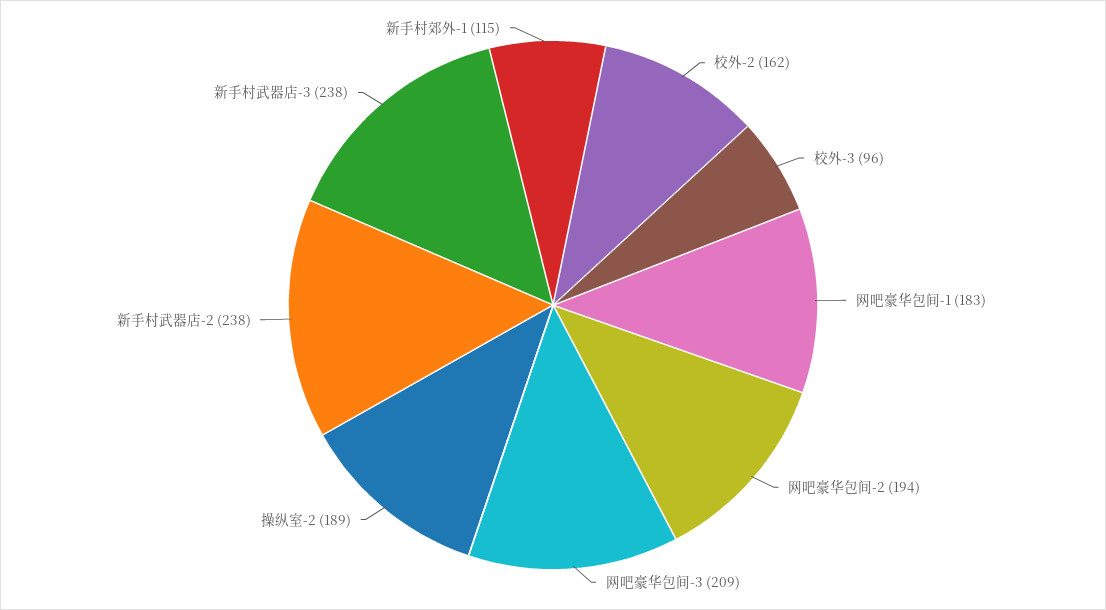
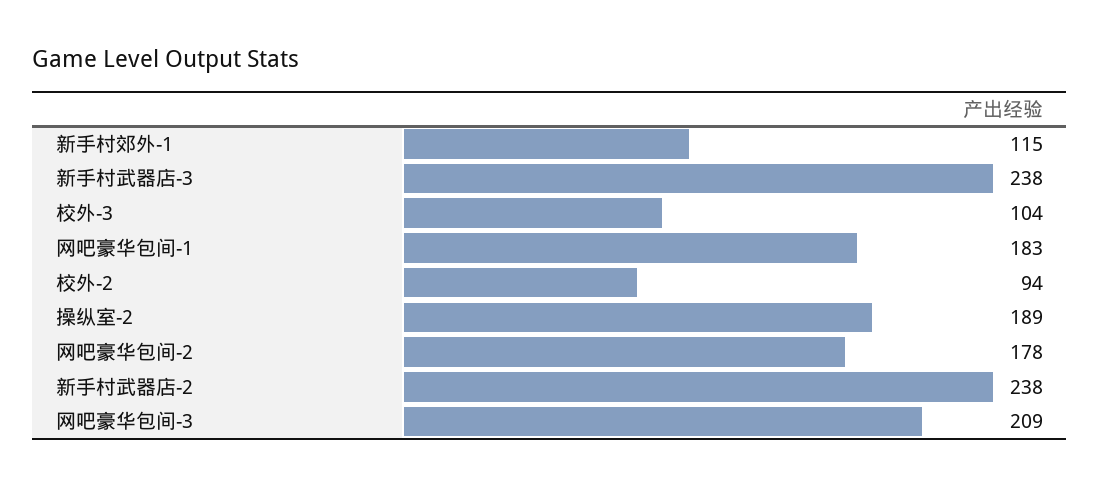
  {
-   "校外-2": 162,
+   "校外-2": 94,
-   "校外-3": 96,
+   "校外-3": 104,
    "网吧豪华包间-1": 183,
-   "网吧豪华包间-2": 194,
+   "网吧豪华包间-2": 178,
    "网吧豪华包间-3": 209,
    "操纵室-2": 189,
    "新手村武器店-2": 238,
    "新手村武器店-3": 238,
    "新手村郊外-1": 115
  }

